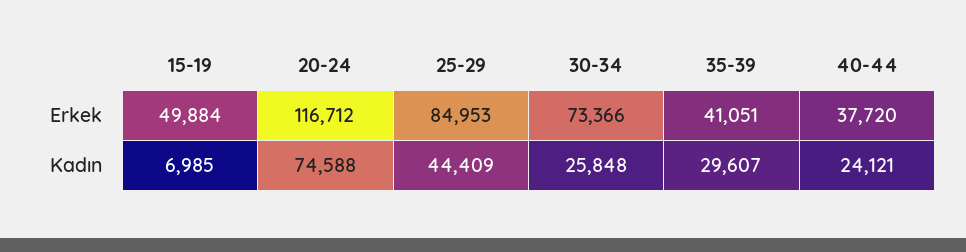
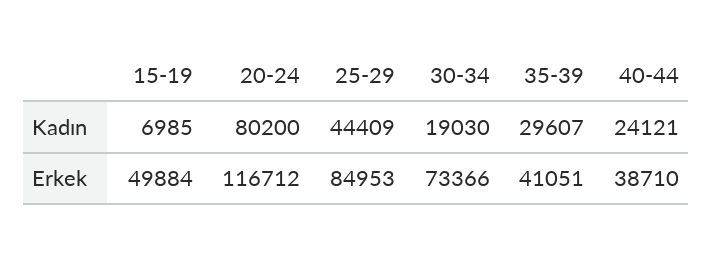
  {
    "15-19": {
      "Erkek": 49884,
      "Kadın": 6985
    },
    "20-24": {
      "Erkek": 116712,
-     "Kadın": 74588
+     "Kadın": 80200
    },
    "25-29": {
      "Erkek": 84953,
      "Kadın": 44409
    },
    "30-34": {
      "Erkek": 73366,
-     "Kadın": 25848
+     "Kadın": 19030
    },
    "35-39": {
      "Erkek": 41051,
      "Kadın": 29607
    },
    "40-44": {
-     "Erkek": 37720,
+     "Erkek": 38710,
      "Kadın": 24121
    }
  }

